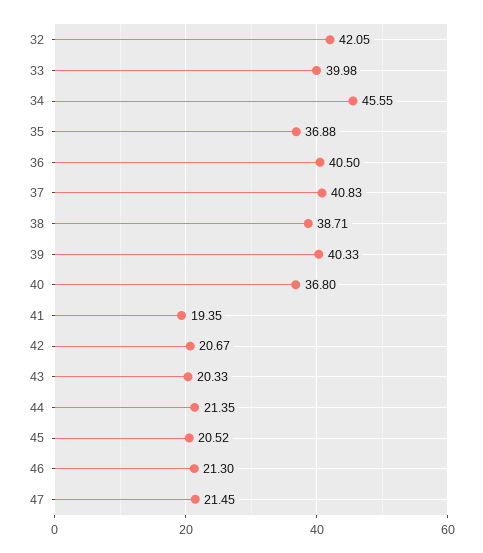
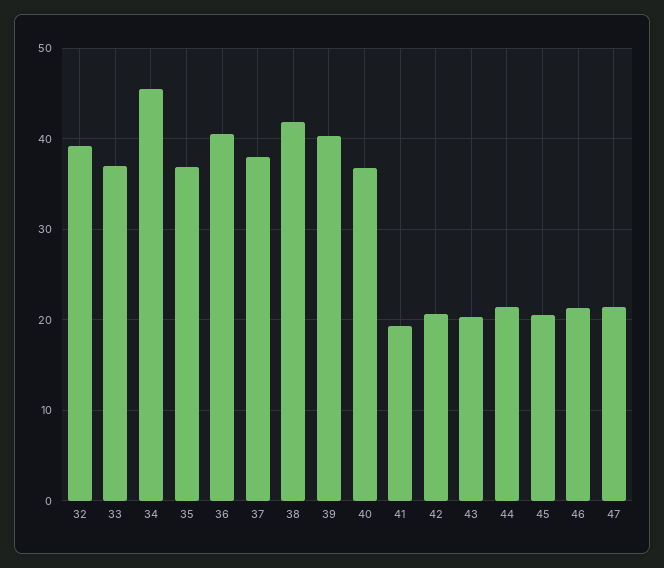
  {
-   "32": 42.05,
+   "32": 39,
-   "33": 39.98,
+   "33": 37,
    "34": 45.55,
    "35": 36.88,
    "36": 40.5,
-   "37": 40.83,
+   "37": 38,
-   "38": 38.71,
+   "38": 42,
    "39": 40.33,
    "40": 36.8,
    "41": 19.35,
    "42": 20.67,
    "43": 20.33,
    "44": 21.35,
    "45": 20.52,
    "46": 21.3,
    "47": 21.45
  }

